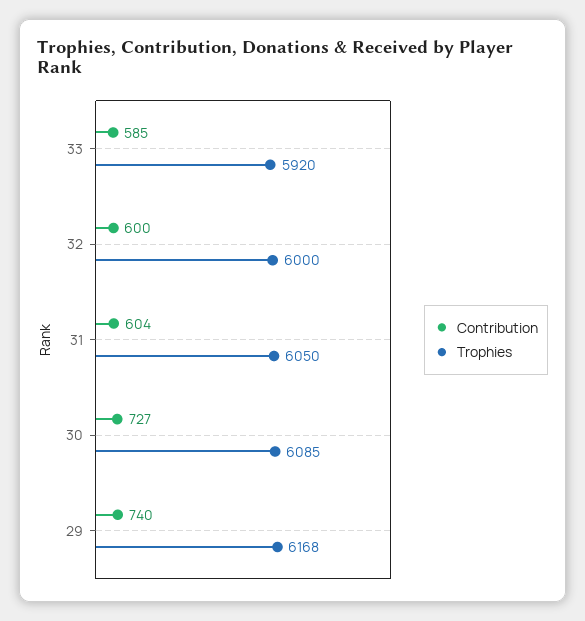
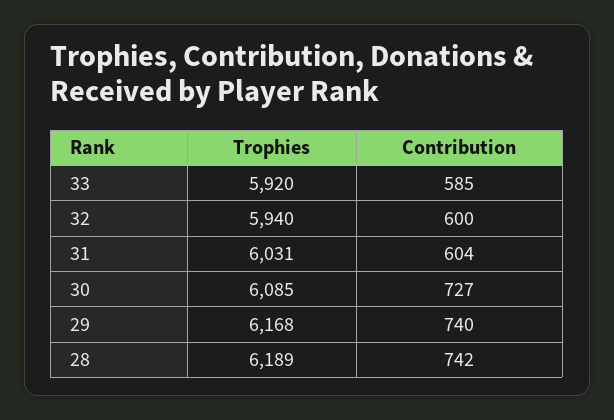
  {
    "Contribution": {
      "33": 585,
      "32": 600,
      "31": 604,
      "30": 727,
-     "29": 740
+     "29": 740,
+     "28": 742
    },
    "Trophies": {
      "33": 5920,
-     "32": 6000,
+     "32": 5940,
-     "31": 6050,
+     "31": 6031,
      "30": 6085,
-     "29": 6168
+     "29": 6168,
+     "28": 6189
    }
  }

